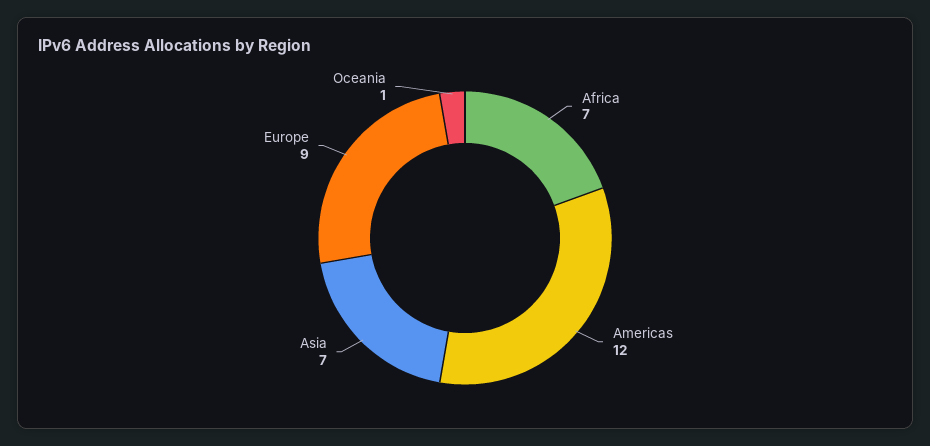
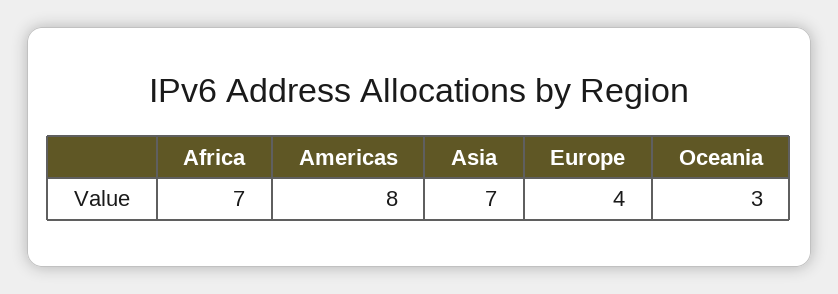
  {
    "Africa": 7,
-   "Americas": 12,
+   "Americas": 8,
    "Asia": 7,
-   "Europe": 9,
+   "Europe": 4,
-   "Oceania": 1
+   "Oceania": 3
  }

